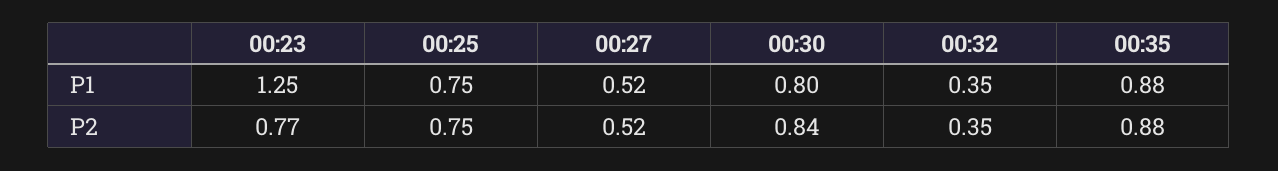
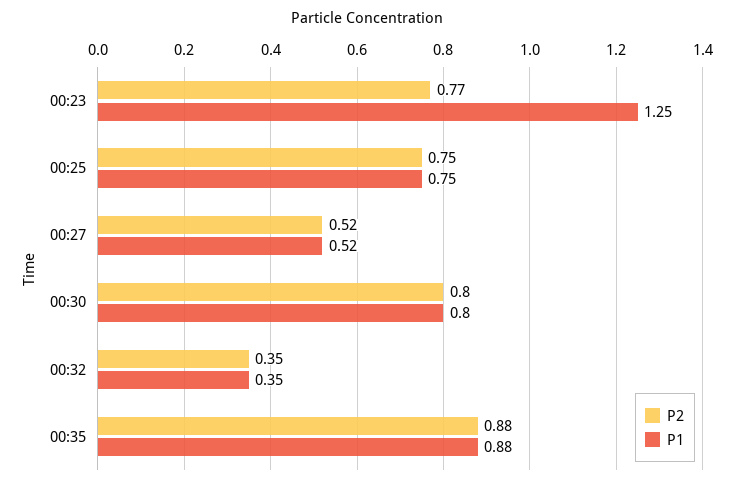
  {
    "P1": {
      "00:23": 1.25,
      "00:25": 0.75,
      "00:27": 0.52,
      "00:30": 0.8,
      "00:32": 0.35,
      "00:35": 0.88
    },
    "P2": {
      "00:23": 0.77,
      "00:25": 0.75,
      "00:27": 0.52,
-     "00:30": 0.84,
+     "00:30": 0.8,
      "00:32": 0.35,
      "00:35": 0.88
    }
  }

